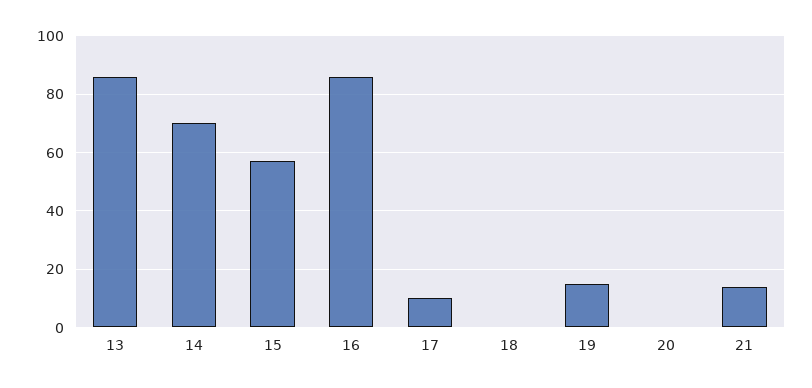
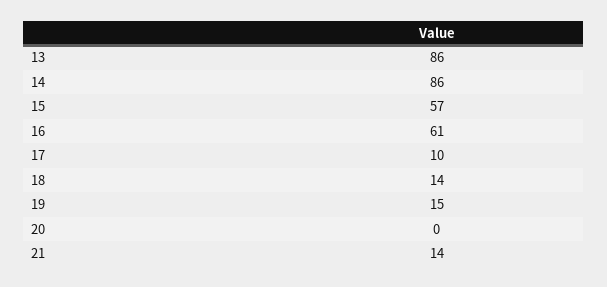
  {
    "13": 86,
-   "14": 70,
+   "14": 86,
    "15": 57,
-   "16": 85,
+   "16": 61,
    "17": 10,
-   "18": 0,
+   "18": 14,
    "19": 15,
    "20": 0,
    "21": 14
  }

